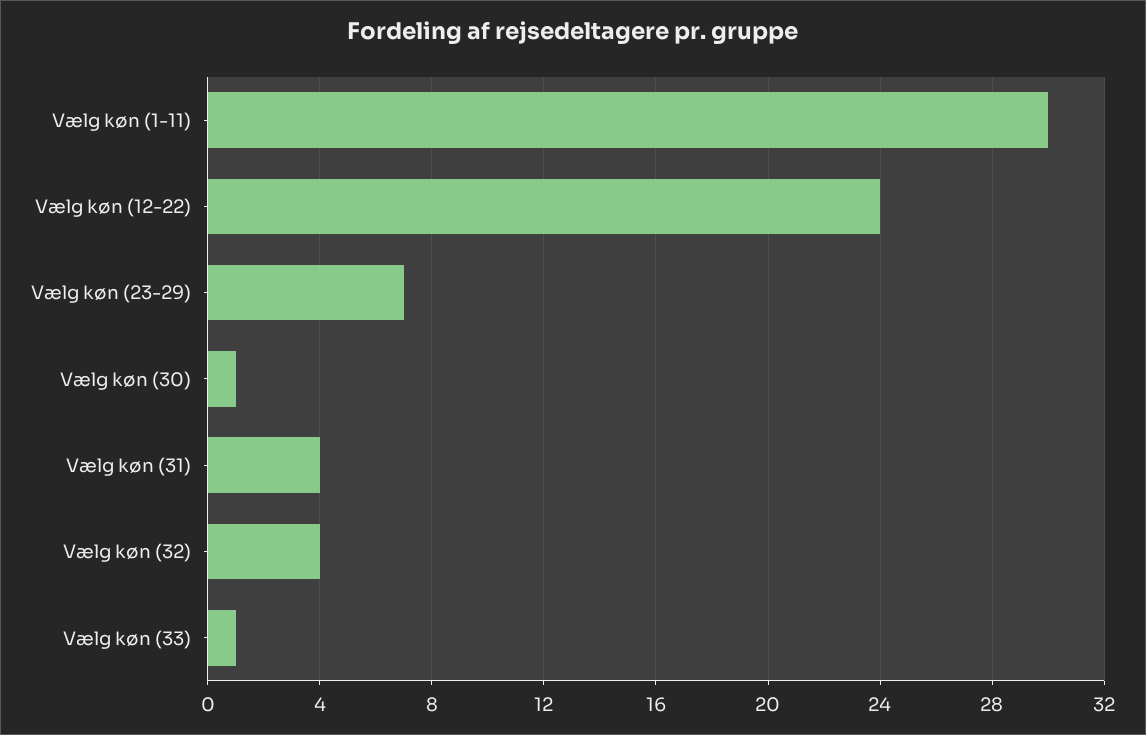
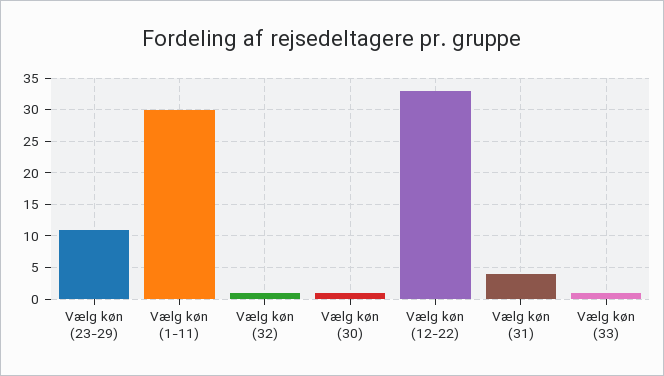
  {
    "Vælg køn (1-11)": 30,
-   "Vælg køn (12-22)": 24,
+   "Vælg køn (12-22)": 33,
-   "Vælg køn (23-29)": 7,
+   "Vælg køn (23-29)": 11,
    "Vælg køn (30)": 1,
    "Vælg køn (31)": 4,
-   "Vælg køn (32)": 4,
+   "Vælg køn (32)": 1,
    "Vælg køn (33)": 1
  }

